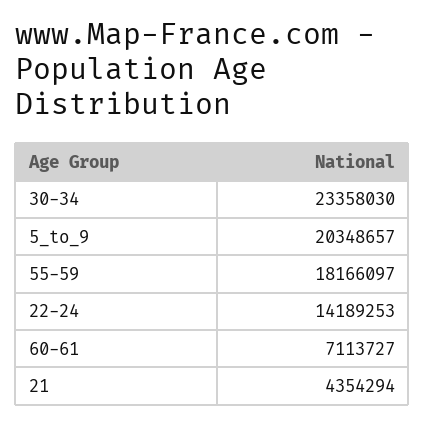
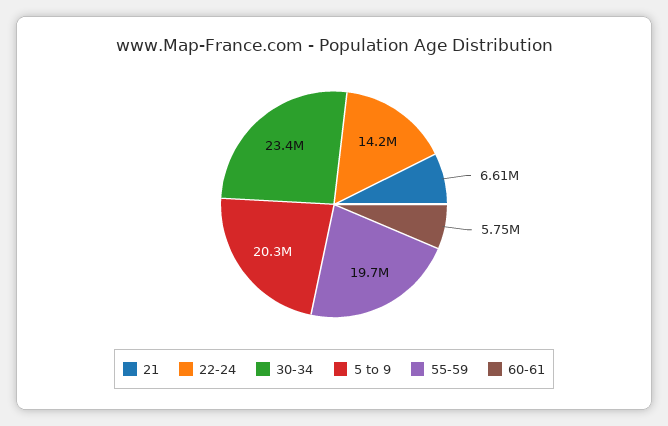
  {
    "30-34": 23358030,
    "5_to_9": 20348657,
-   "55-59": 18166097,
+   "55-59": 19700000,
    "22-24": 14189253,
-   "60-61": 7113727,
+   "60-61": 5750000,
-   "21": 4354294
+   "21": 6610000
  }

